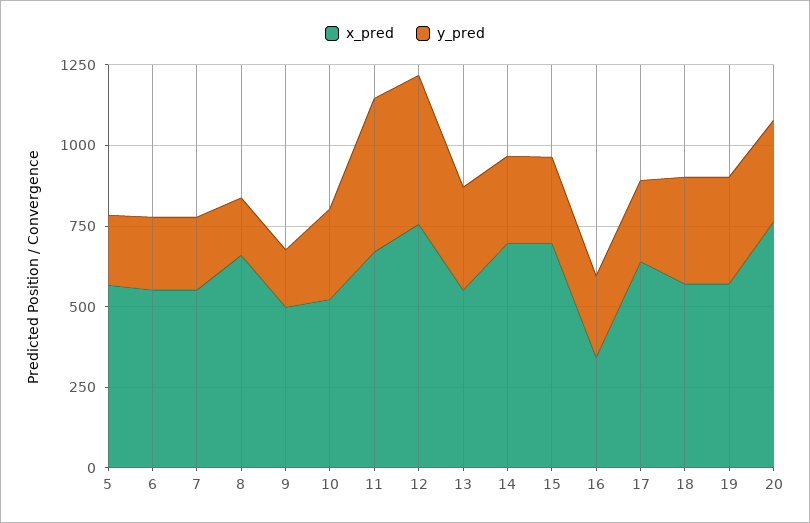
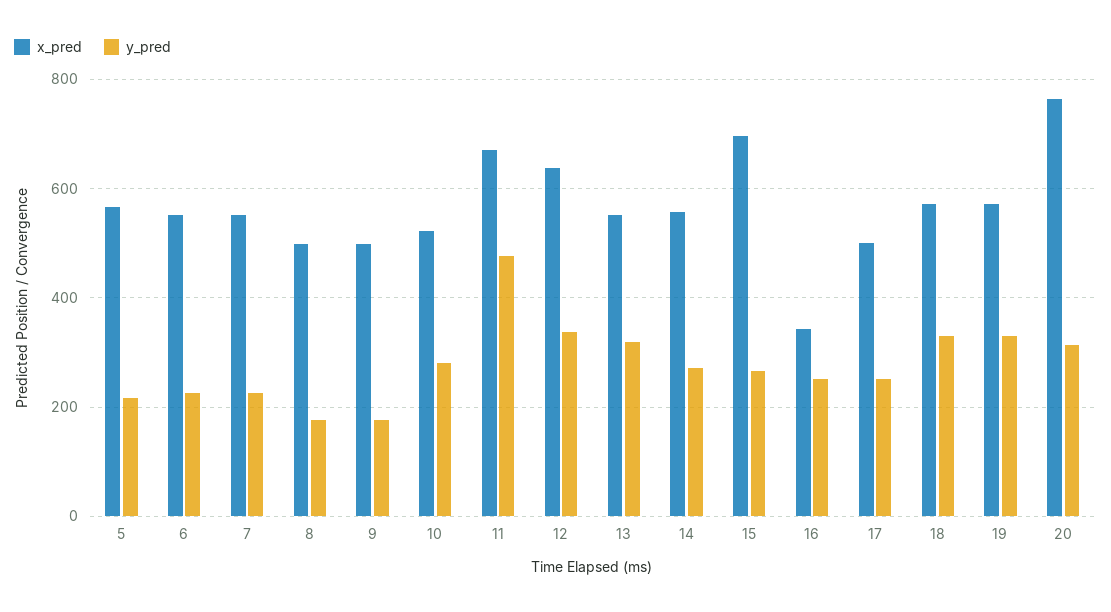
  {
    "x_pred": {
      "5": 560,
      "6": 560,
      "7": 560,
-     "8": 650,
+     "8": 500,
      "9": 500,
      "10": 520,
      "11": 680,
-     "12": 750,
+     "12": 640,
      "13": 560,
-     "14": 700,
+     "14": 560,
      "15": 700,
      "16": 340,
-     "17": 650,
+     "17": 500,
      "18": 580,
      "19": 580,
      "20": 760
    },
    "y_pred": {
      "5": 220,
      "6": 220,
      "7": 220,
      "8": 180,
      "9": 180,
      "10": 280,
      "11": 480,
-     "12": 450,
+     "12": 340,
      "13": 320,
      "14": 280,
      "15": 260,
      "16": 260,
      "17": 260,
      "18": 340,
      "19": 340,
      "20": 320
    }
  }

